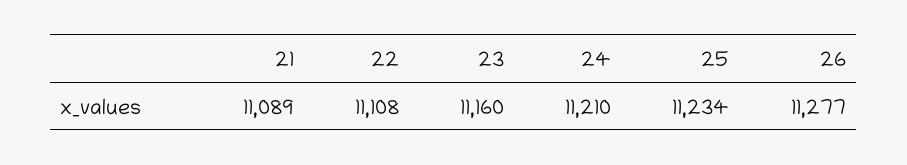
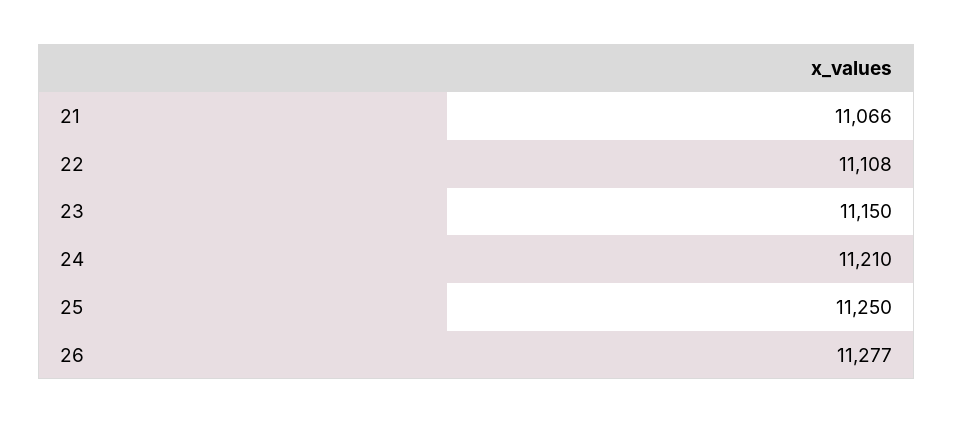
  {
-   "21": 11089,
+   "21": 11066,
    "22": 11108,
-   "23": 11160,
+   "23": 11150,
    "24": 11210,
-   "25": 11234,
+   "25": 11250,
    "26": 11277
  }

